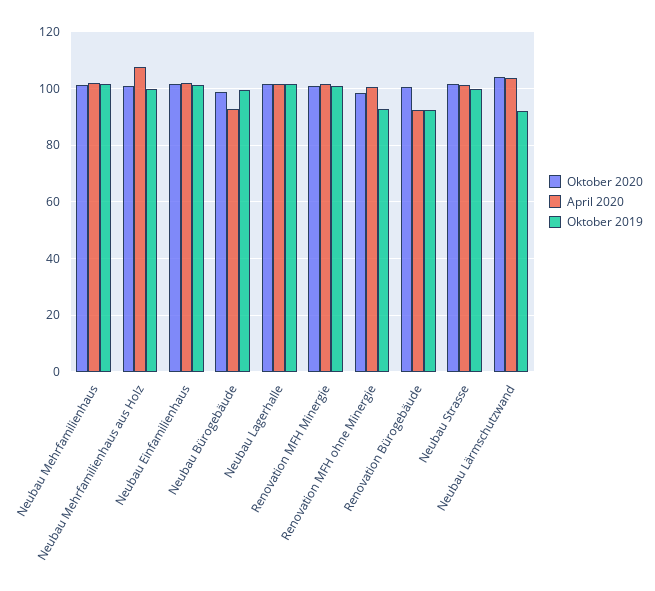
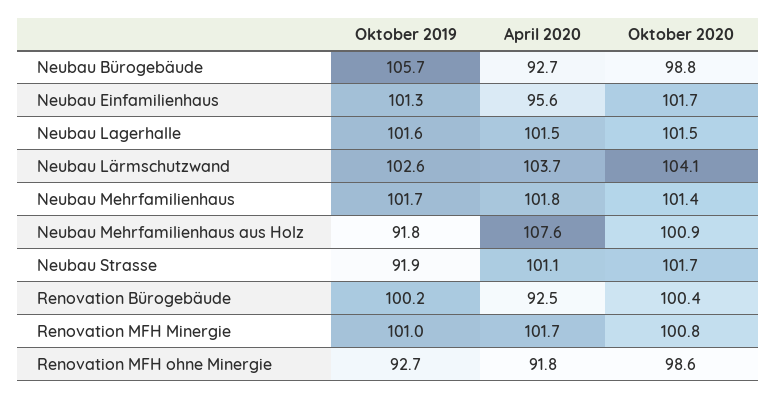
  {
    "Oktober 2020": {
      "Neubau Mehrfamilienhaus": 101.4,
      "Neubau Mehrfamilienhaus aus Holz": 100.9,
      "Neubau Einfamilienhaus": 101.7,
      "Neubau Bürogebäude": 98.8,
      "Neubau Lagerhalle": 101.5,
      "Renovation MFH Minergie": 100.8,
      "Renovation MFH ohne Minergie": 98.6,
      "Renovation Bürogebäude": 100.4,
      "Neubau Strasse": 101.7,
      "Neubau Lärmschutzwand": 104.1
    },
    "April 2020": {
      "Neubau Mehrfamilienhaus": 101.8,
      "Neubau Mehrfamilienhaus aus Holz": 107.6,
-     "Neubau Einfamilienhaus": 102.5,
+     "Neubau Einfamilienhaus": 95.6,
      "Neubau Bürogebäude": 92.7,
      "Neubau Lagerhalle": 101.5,
      "Renovation MFH Minergie": 101.7,
-     "Renovation MFH ohne Minergie": 100,
+     "Renovation MFH ohne Minergie": 91.8,
      "Renovation Bürogebäude": 92.5,
      "Neubau Strasse": 101.1,
      "Neubau Lärmschutzwand": 103.7
    },
    "Oktober 2019": {
      "Neubau Mehrfamilienhaus": 101.7,
-     "Neubau Mehrfamilienhaus aus Holz": 100,
+     "Neubau Mehrfamilienhaus aus Holz": 91.8,
      "Neubau Einfamilienhaus": 101.3,
-     "Neubau Bürogebäude": 100,
+     "Neubau Bürogebäude": 105.7,
      "Neubau Lagerhalle": 101.6,
      "Renovation MFH Minergie": 101,
      "Renovation MFH ohne Minergie": 92.7,
-     "Renovation Bürogebäude": 92.5,
+     "Renovation Bürogebäude": 100.2,
-     "Neubau Strasse": 100,
+     "Neubau Strasse": 91.9,
-     "Neubau Lärmschutzwand": 92.5
+     "Neubau Lärmschutzwand": 102.6
    }
  }

